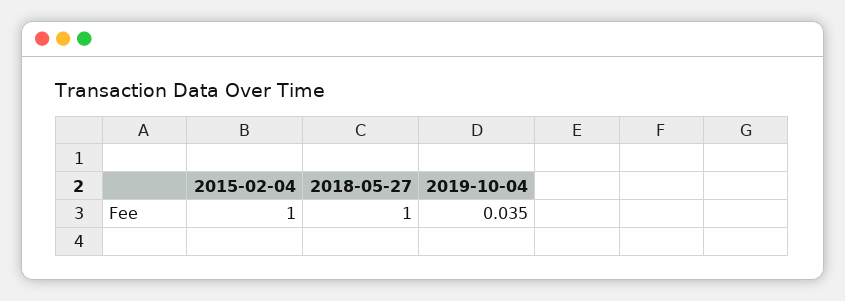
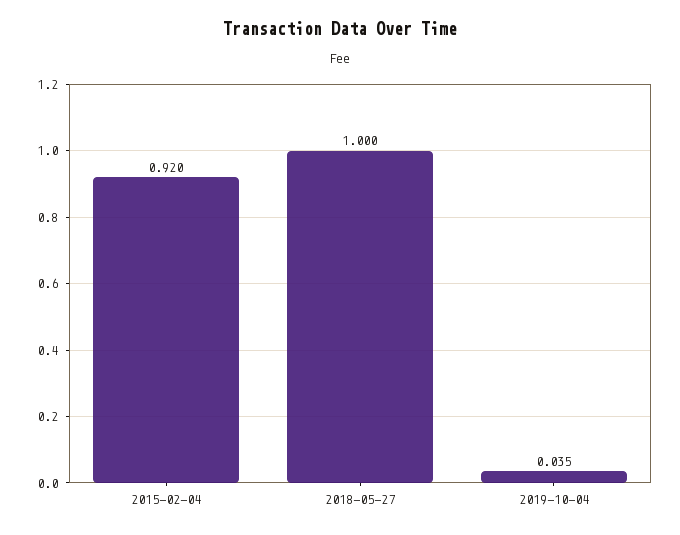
  {
-   "2015-02-04": 1,
+   "2015-02-04": 0.92,
    "2018-05-27": 1,
    "2019-10-04": 0.035
  }

